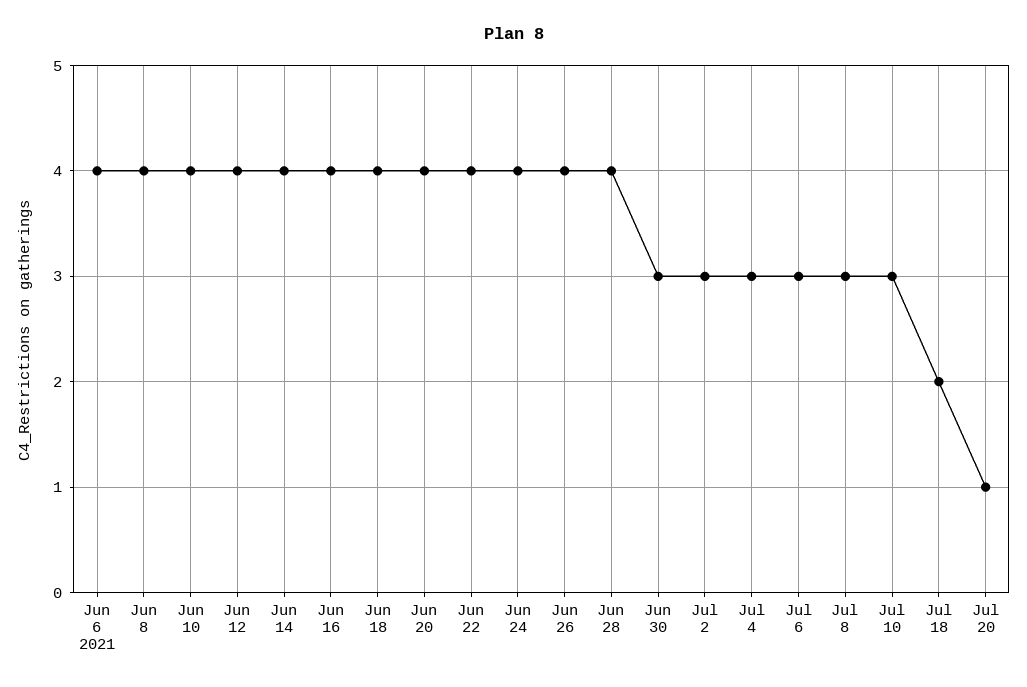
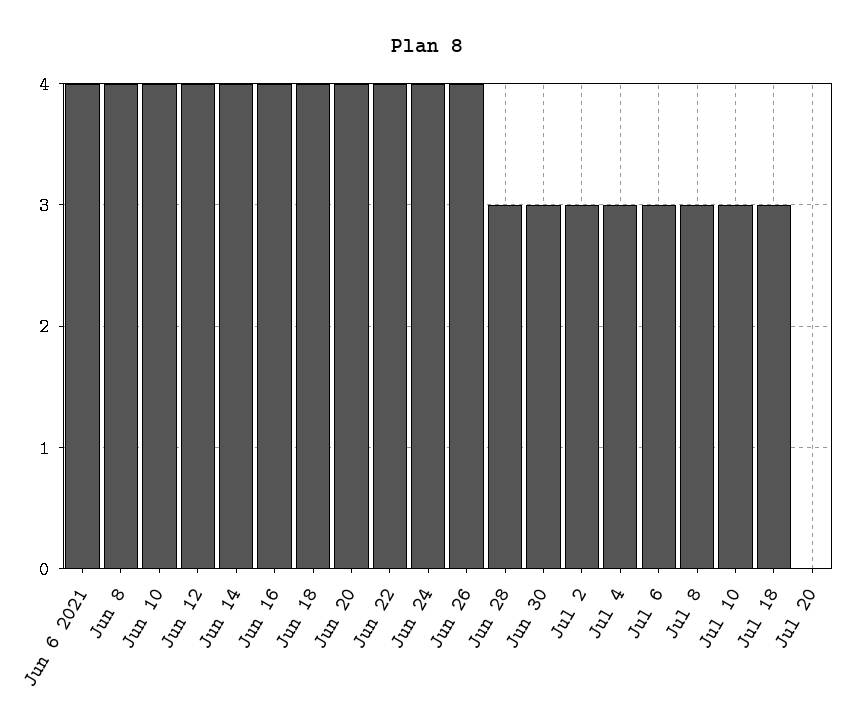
  {
    "Jun 6 2021": 4,
    "Jun 8": 4,
    "Jun 10": 4,
    "Jun 12": 4,
    "Jun 14": 4,
    "Jun 16": 4,
    "Jun 18": 4,
    "Jun 20": 4,
    "Jun 22": 4,
    "Jun 24": 4,
    "Jun 26": 4,
-   "Jun 28": 4,
+   "Jun 28": 3,
    "Jun 30": 3,
    "Jul 2": 3,
    "Jul 4": 3,
    "Jul 6": 3,
    "Jul 8": 3,
    "Jul 10": 3,
-   "Jul 18": 2,
+   "Jul 18": 3,
-   "Jul 20": 1
+   "Jul 20": 0
  }

